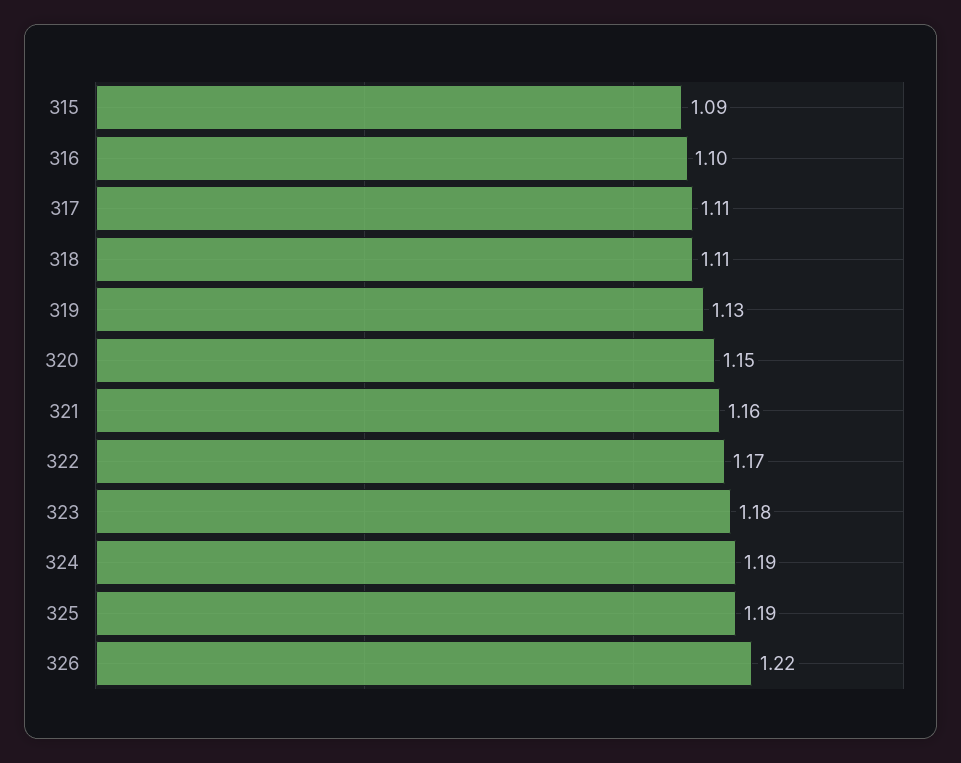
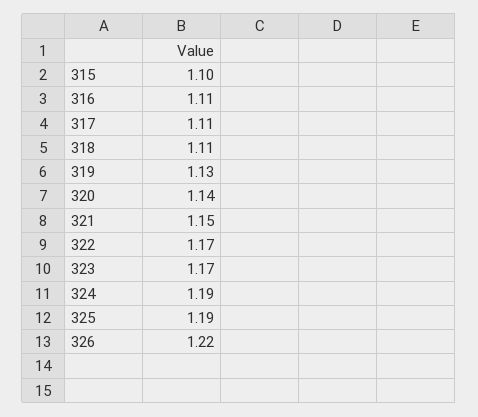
  {
-   "315": 1.09,
+   "315": 1.1,
-   "316": 1.1,
+   "316": 1.11,
    "317": 1.11,
    "318": 1.11,
    "319": 1.13,
-   "320": 1.15,
+   "320": 1.14,
-   "321": 1.16,
+   "321": 1.15,
    "322": 1.17,
-   "323": 1.18,
+   "323": 1.17,
    "324": 1.19,
    "325": 1.19,
    "326": 1.22
  }

